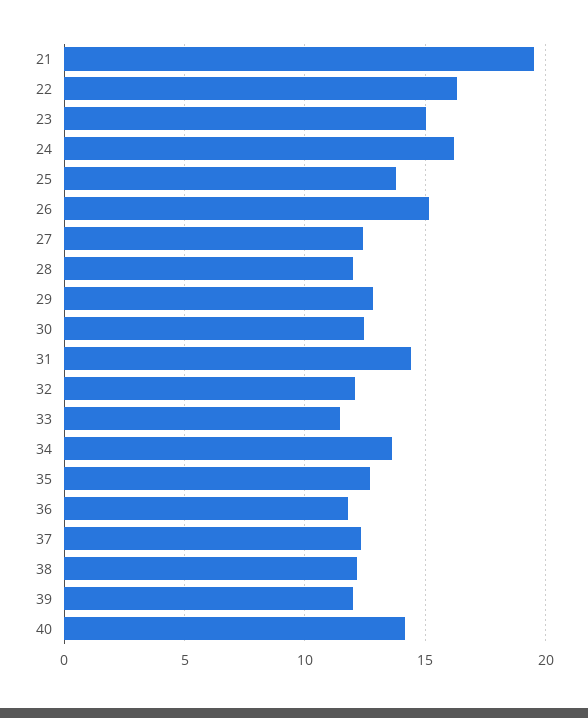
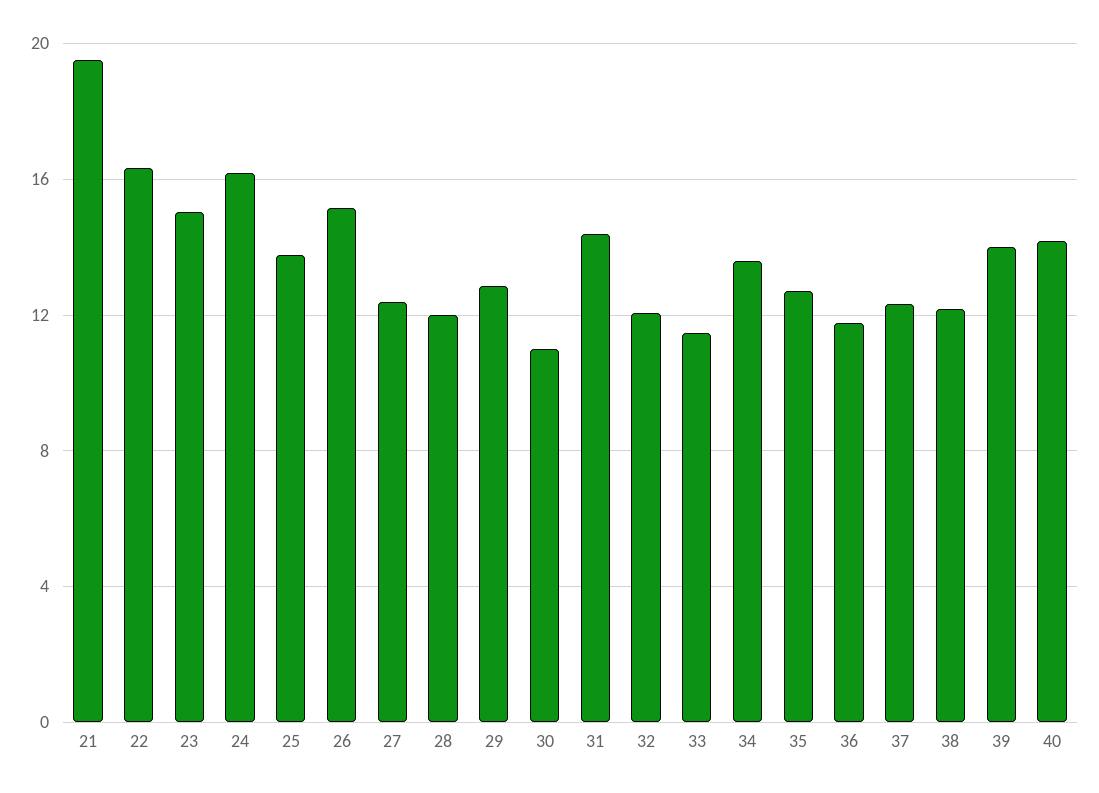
  {
    "21": 19.5,
    "22": 16.5,
    "23": 15,
    "24": 16,
    "25": 14,
    "26": 15,
    "27": 12.5,
    "28": 12,
    "29": 13,
-   "30": 12.5,
+   "30": 11,
    "31": 14.5,
    "32": 12,
    "33": 11.5,
    "34": 13.5,
    "35": 12.5,
    "36": 12,
    "37": 12.5,
    "38": 12,
-   "39": 12,
+   "39": 14,
    "40": 14
  }

